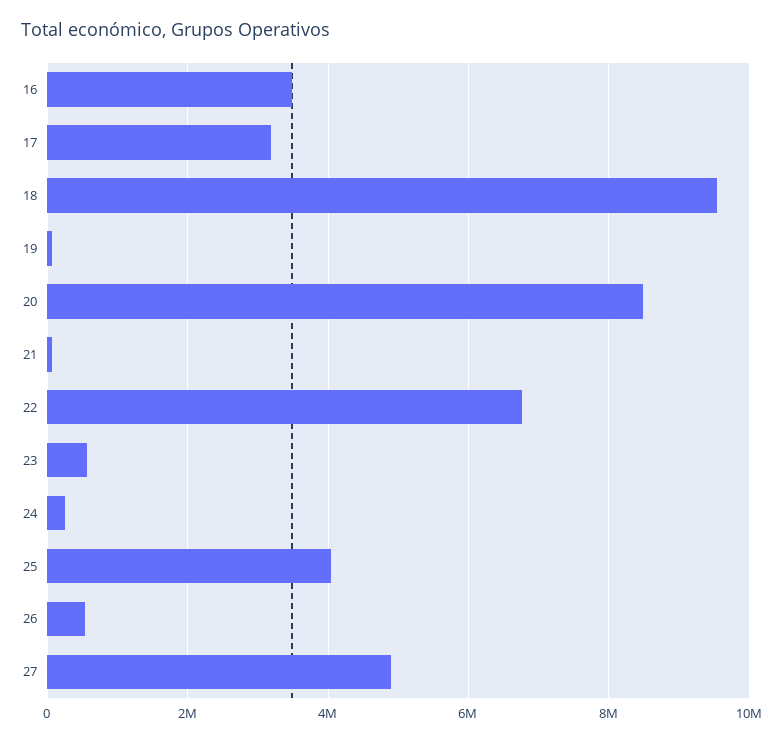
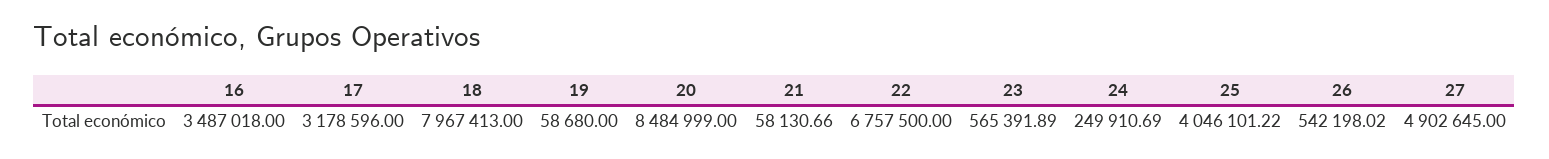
  {
    "16": 3487018,
    "17": 3178596,
-   "18": 9600000,
+   "18": 7967413,
    "19": 58680,
    "20": 8484999,
    "21": 58130.66,
    "22": 6757500,
    "23": 565391.89,
    "24": 249910.69,
    "25": 4046101.22,
    "26": 542198.02,
    "27": 4902645
  }

